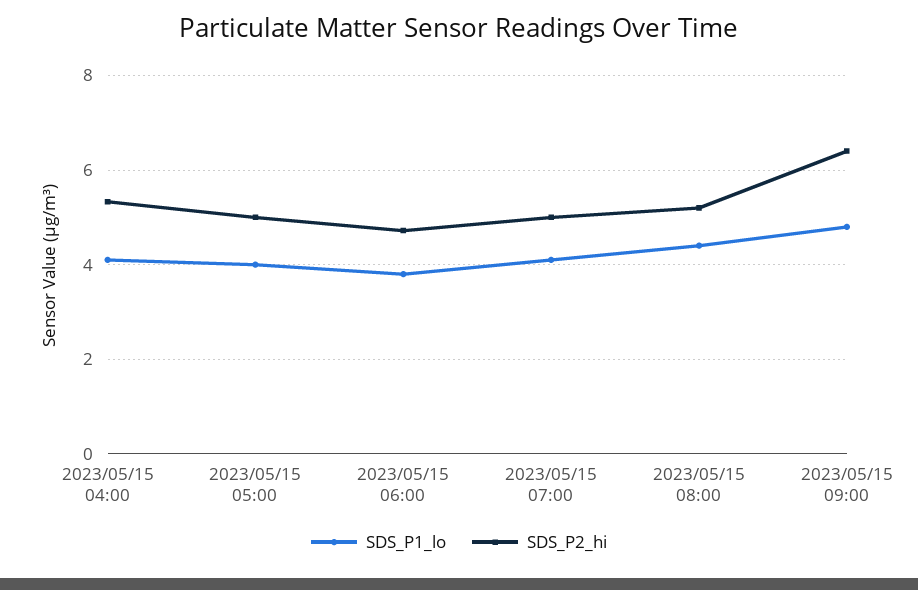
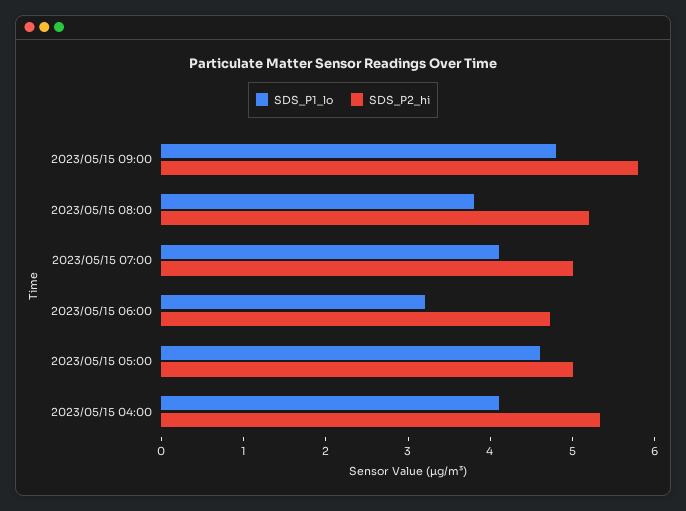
  {
    "SDS_P1_lo": {
      "2023/05/15 04:00": 4.2,
-     "2023/05/15 05:00": 4,
+     "2023/05/15 05:00": 4.6,
-     "2023/05/15 06:00": 3.8,
+     "2023/05/15 06:00": 3.2,
      "2023/05/15 07:00": 4.2,
-     "2023/05/15 08:00": 4.4,
+     "2023/05/15 08:00": 3.8,
      "2023/05/15 09:00": 4.8
    },
    "SDS_P2_hi": {
      "2023/05/15 04:00": 5.4,
      "2023/05/15 05:00": 5,
      "2023/05/15 06:00": 4.8,
      "2023/05/15 07:00": 5,
      "2023/05/15 08:00": 5.2,
-     "2023/05/15 09:00": 6.4
+     "2023/05/15 09:00": 5.8
    }
  }

